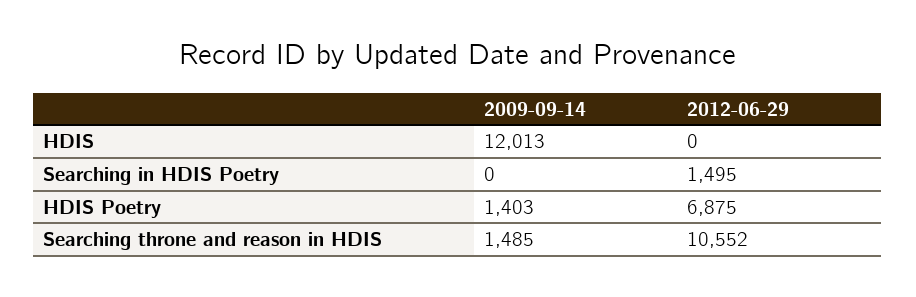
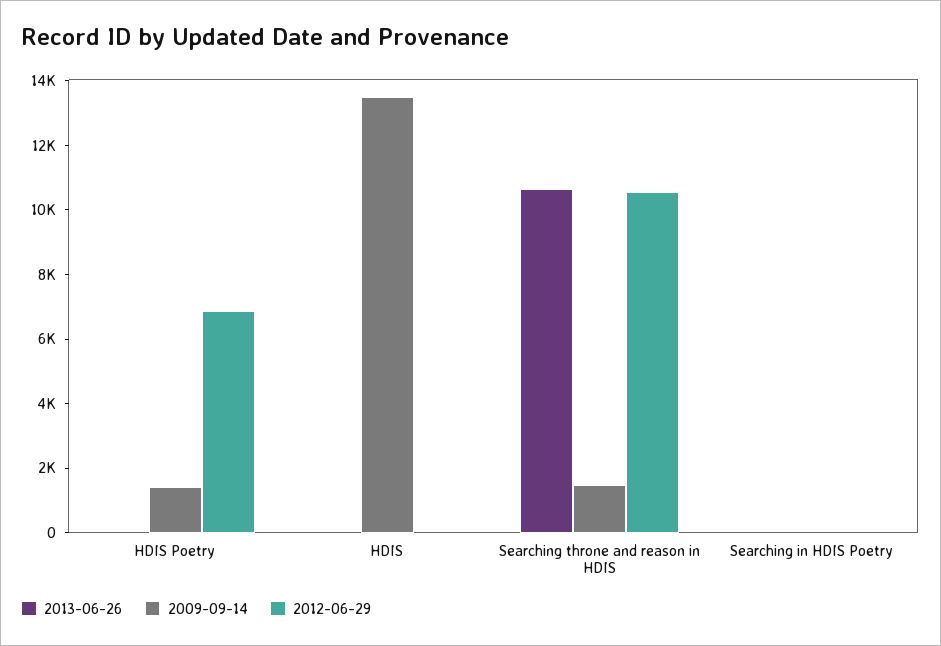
  {
    "2009-09-14": {
-     "HDIS": 12013,
+     "HDIS": 13500,
      "Searching in HDIS Poetry": 0,
      "HDIS Poetry": 1403,
      "Searching throne and reason in HDIS": 1485
    },
    "2012-06-29": {
      "HDIS": 0,
-     "Searching in HDIS Poetry": 1495,
+     "Searching in HDIS Poetry": 0,
      "HDIS Poetry": 6875,
      "Searching throne and reason in HDIS": 10552
-   }
+   },
+   "2013-06-26": {
+     "HDIS Poetry": 0,
+     "HDIS": 0,
+     "Searching throne and reason in HDIS": 10500,
+     "Searching in HDIS Poetry": 0
+   }
  }

